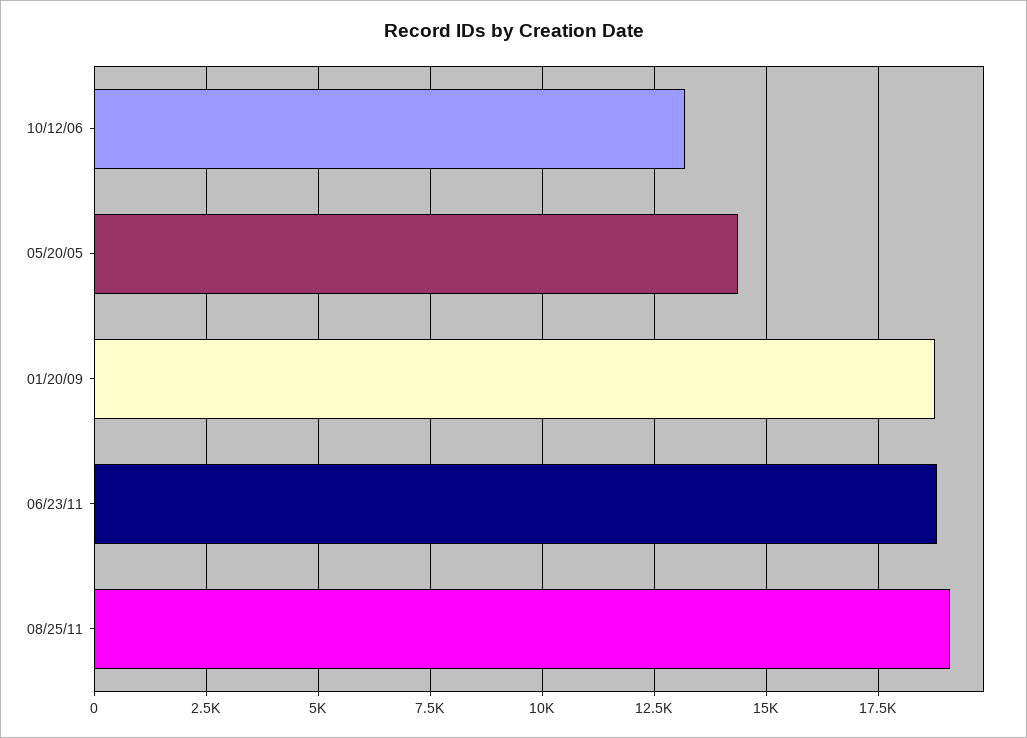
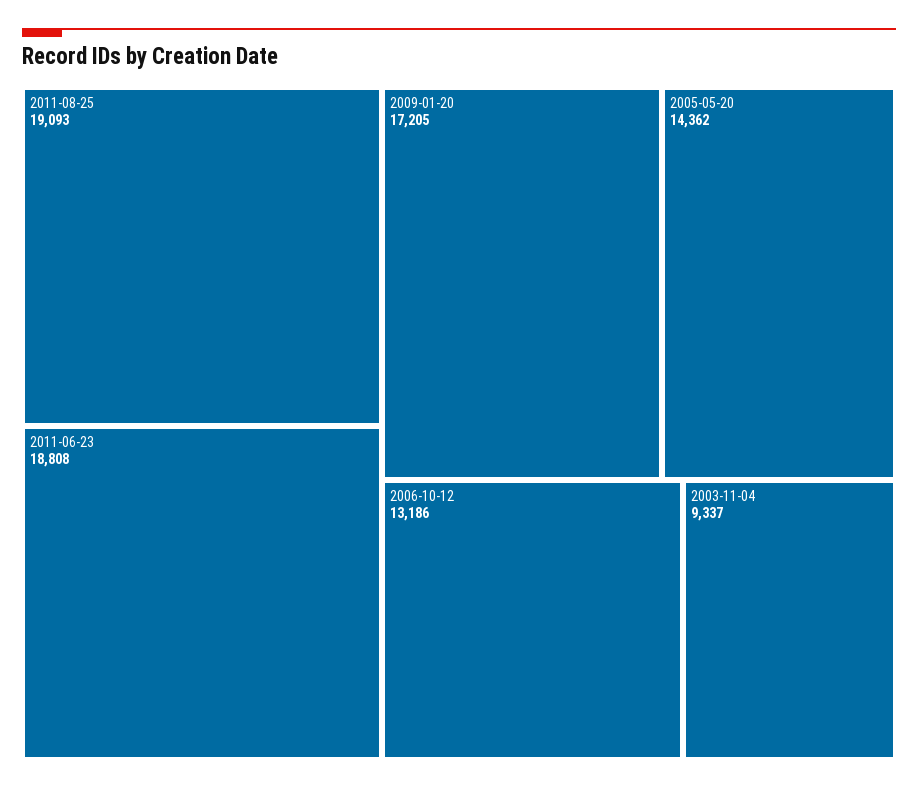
  {
    "10/12/06": 13186,
    "05/20/05": 14362,
-   "01/20/09": 18750,
+   "01/20/09": 17205,
    "06/23/11": 18808,
-   "08/25/11": 19093
+   "08/25/11": 19093,
+   "2003-11-04": 9337
  }

